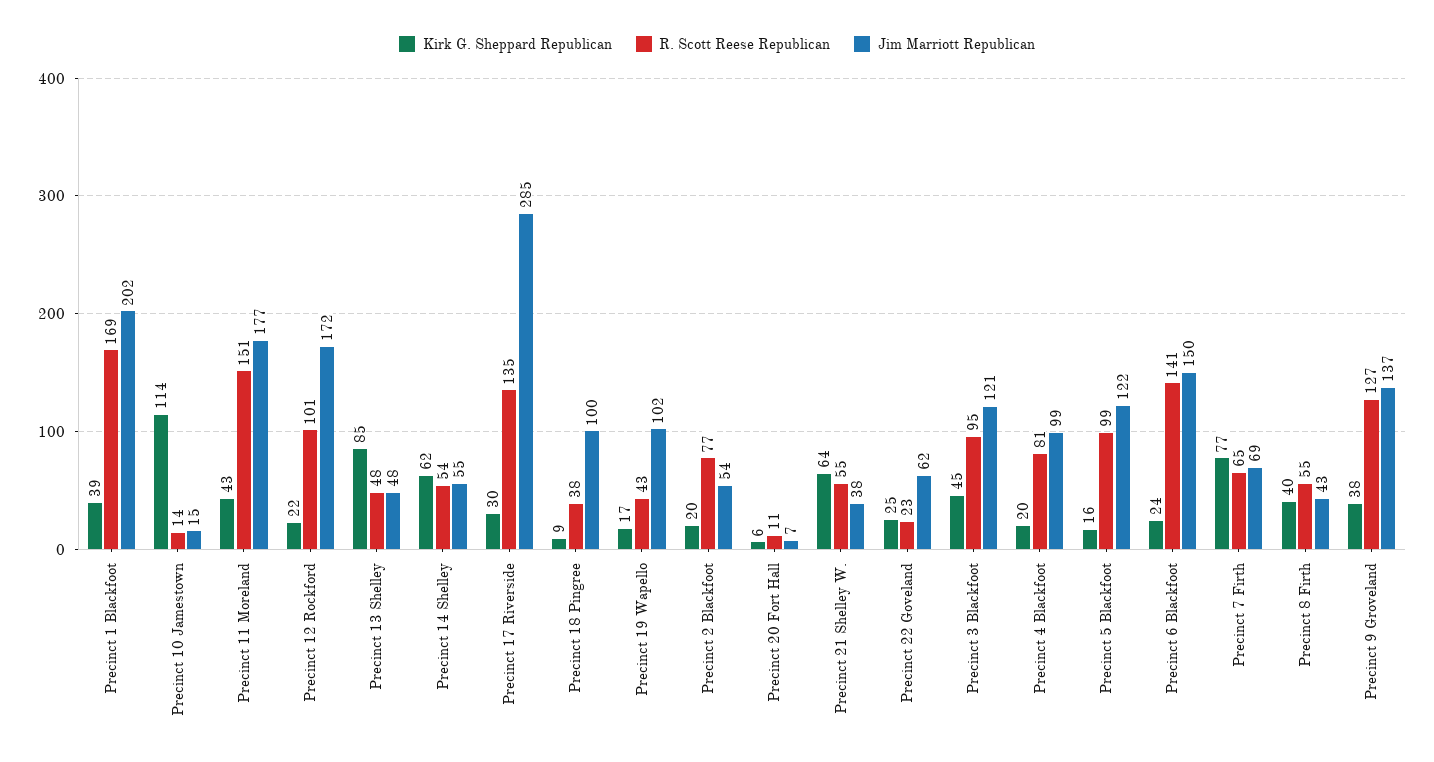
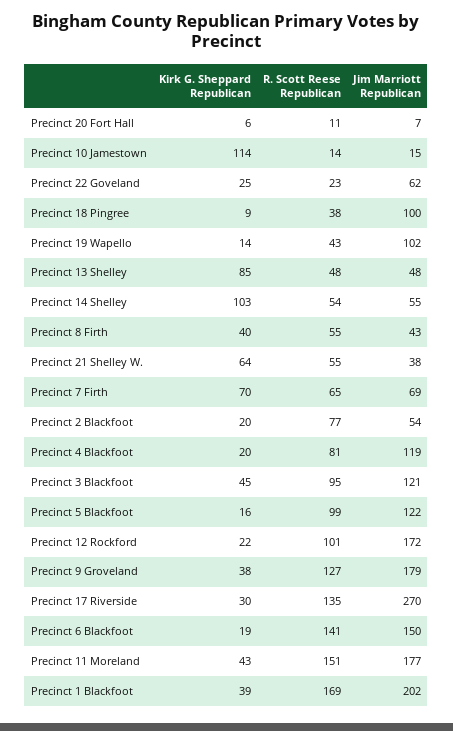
  {
    "Kirk G. Sheppard Republican": {
      "Precinct 1 Blackfoot": 39,
      "Precinct 10 Jamestown": 114,
      "Precinct 11 Moreland": 43,
      "Precinct 12 Rockford": 22,
      "Precinct 13 Shelley": 85,
-     "Precinct 14 Shelley": 62,
+     "Precinct 14 Shelley": 103,
      "Precinct 17 Riverside": 30,
      "Precinct 18 Pingree": 9,
-     "Precinct 19 Wapello": 17,
+     "Precinct 19 Wapello": 14,
      "Precinct 2 Blackfoot": 20,
      "Precinct 20 Fort Hall": 6,
      "Precinct 21 Shelley W.": 64,
      "Precinct 22 Goveland": 25,
      "Precinct 3 Blackfoot": 45,
      "Precinct 4 Blackfoot": 20,
      "Precinct 5 Blackfoot": 16,
-     "Precinct 6 Blackfoot": 24,
+     "Precinct 6 Blackfoot": 19,
-     "Precinct 7 Firth": 77,
+     "Precinct 7 Firth": 70,
      "Precinct 8 Firth": 40,
      "Precinct 9 Groveland": 38
    },
    "R. Scott Reese Republican": {
      "Precinct 1 Blackfoot": 169,
      "Precinct 10 Jamestown": 14,
      "Precinct 11 Moreland": 151,
      "Precinct 12 Rockford": 101,
      "Precinct 13 Shelley": 48,
      "Precinct 14 Shelley": 54,
      "Precinct 17 Riverside": 135,
      "Precinct 18 Pingree": 38,
      "Precinct 19 Wapello": 43,
      "Precinct 2 Blackfoot": 77,
      "Precinct 20 Fort Hall": 11,
      "Precinct 21 Shelley W.": 55,
      "Precinct 22 Goveland": 23,
      "Precinct 3 Blackfoot": 95,
      "Precinct 4 Blackfoot": 81,
      "Precinct 5 Blackfoot": 99,
      "Precinct 6 Blackfoot": 141,
      "Precinct 7 Firth": 65,
      "Precinct 8 Firth": 55,
      "Precinct 9 Groveland": 127
    },
    "Jim Marriott Republican": {
      "Precinct 1 Blackfoot": 202,
      "Precinct 10 Jamestown": 15,
      "Precinct 11 Moreland": 177,
      "Precinct 12 Rockford": 172,
      "Precinct 13 Shelley": 48,
      "Precinct 14 Shelley": 55,
-     "Precinct 17 Riverside": 285,
+     "Precinct 17 Riverside": 270,
      "Precinct 18 Pingree": 100,
      "Precinct 19 Wapello": 102,
      "Precinct 2 Blackfoot": 54,
      "Precinct 20 Fort Hall": 7,
      "Precinct 21 Shelley W.": 38,
      "Precinct 22 Goveland": 62,
      "Precinct 3 Blackfoot": 121,
-     "Precinct 4 Blackfoot": 99,
+     "Precinct 4 Blackfoot": 119,
      "Precinct 5 Blackfoot": 122,
      "Precinct 6 Blackfoot": 150,
      "Precinct 7 Firth": 69,
      "Precinct 8 Firth": 43,
-     "Precinct 9 Groveland": 137
+     "Precinct 9 Groveland": 179
    }
  }

